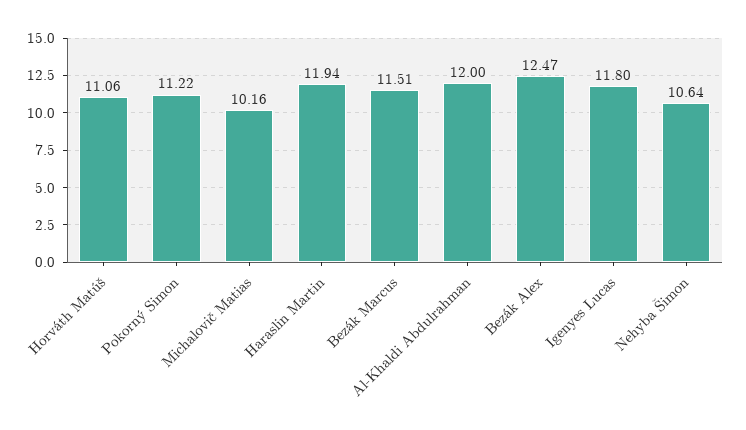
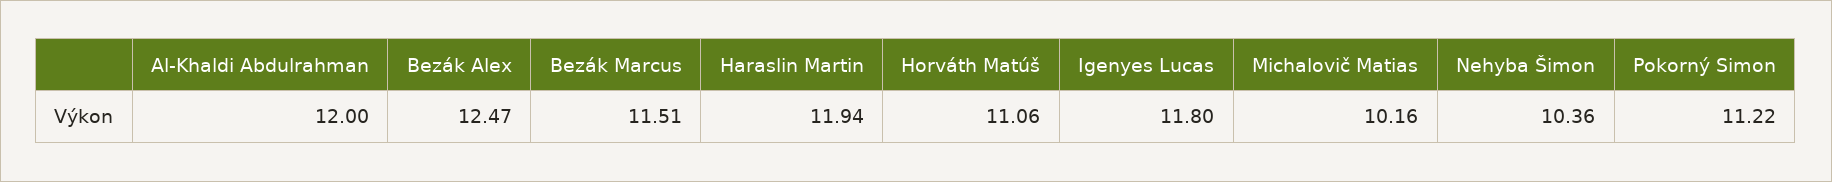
  {
    "Horváth Matúš": 11.06,
    "Pokorný Simon": 11.22,
    "Michalovič Matias": 10.16,
    "Haraslin Martin": 11.94,
    "Bezák Marcus": 11.51,
    "Al-Khaldi Abdulrahman": 12,
    "Bezák Alex": 12.47,
    "Igenyes Lucas": 11.8,
-   "Nehyba Šimon": 10.64
+   "Nehyba Šimon": 10.36
  }

